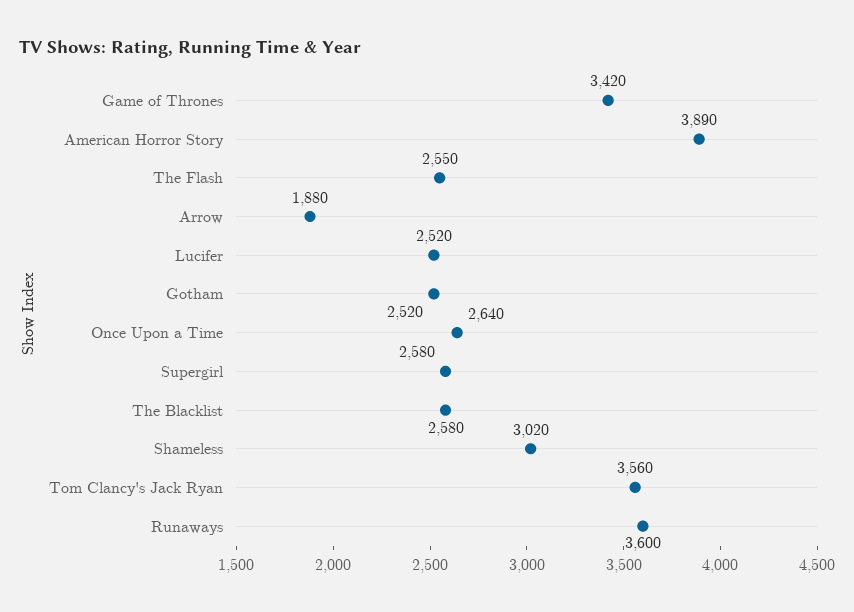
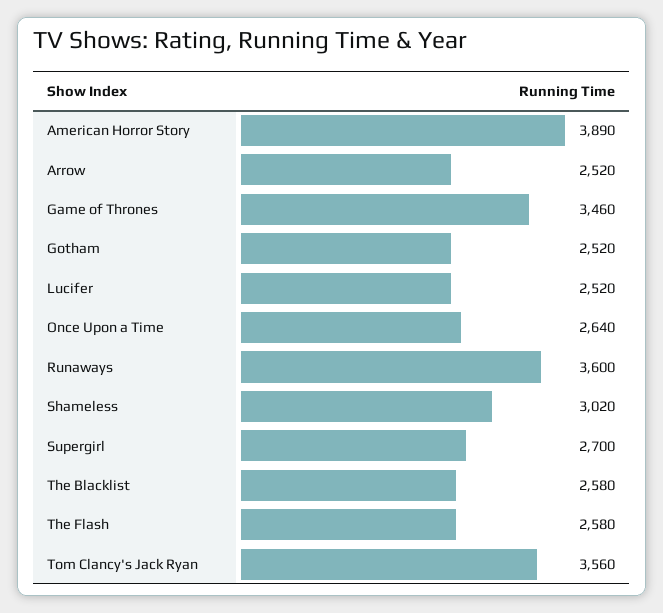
  {
-   "Game of Thrones": 3420,
+   "Game of Thrones": 3460,
    "American Horror Story": 3890,
-   "The Flash": 2550,
+   "The Flash": 2580,
-   "Arrow": 1880,
+   "Arrow": 2520,
    "Lucifer": 2520,
    "Gotham": 2520,
    "Once Upon a Time": 2640,
-   "Supergirl": 2580,
+   "Supergirl": 2700,
    "The Blacklist": 2580,
    "Shameless": 3020,
    "Tom Clancy's Jack Ryan": 3560,
    "Runaways": 3600
  }

